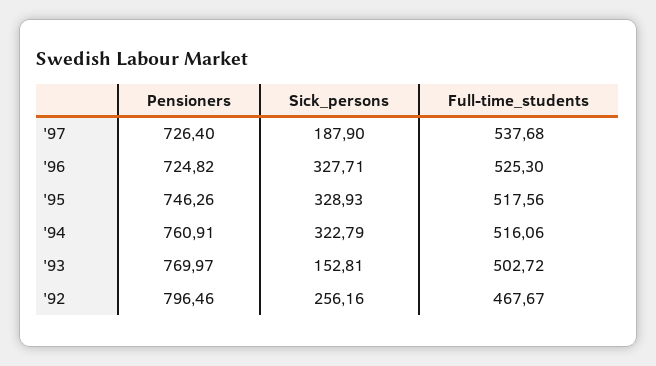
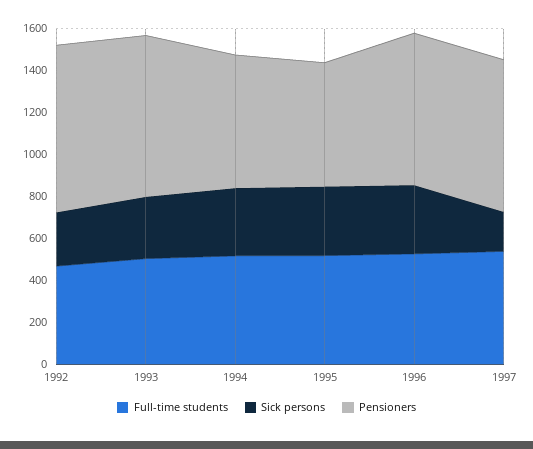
  {
    "Pensioners": {
      "'97": 726.4,
      "'96": 724.82,
-     "'95": 746.26,
+     "'95": 600,
-     "'94": 760.91,
+     "'94": 650,
      "'93": 769.97,
      "'92": 796.46
    },
    "Sick_persons": {
      "'97": 187.9,
      "'96": 327.71,
      "'95": 328.93,
      "'94": 322.79,
-     "'93": 152.81,
+     "'93": 300,
      "'92": 256.16
    },
    "Full-time_students": {
      "'97": 537.68,
      "'96": 525.3,
      "'95": 517.56,
      "'94": 516.06,
      "'93": 502.72,
      "'92": 467.67
    }
  }

